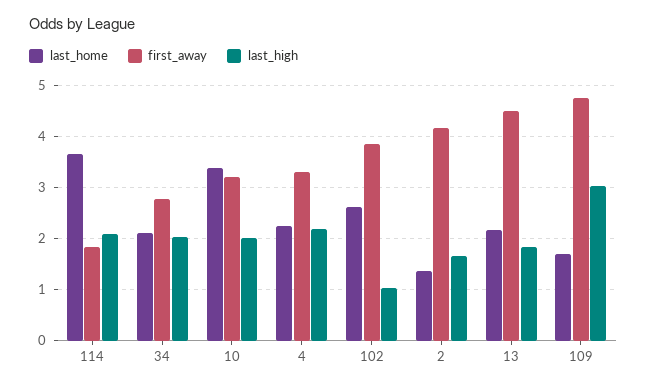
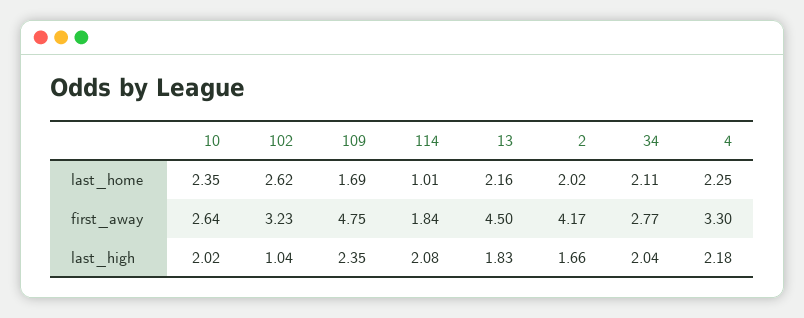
  {
    "last_home": {
-     "114": 3.6,
+     "114": 1.01,
      "34": 2.11,
-     "10": 3.4,
+     "10": 2.35,
      "4": 2.25,
      "102": 2.62,
-     "2": 1.4,
+     "2": 2.02,
      "13": 2.16,
      "109": 1.69
    },
    "first_away": {
      "114": 1.84,
      "34": 2.77,
-     "10": 3.2,
+     "10": 2.64,
      "4": 3.3,
-     "102": 3.8,
+     "102": 3.23,
      "2": 4.17,
      "13": 4.5,
      "109": 4.75
    },
    "last_high": {
      "114": 2.08,
      "34": 2.04,
      "10": 2.02,
      "4": 2.18,
      "102": 1.04,
      "2": 1.66,
      "13": 1.83,
-     "109": 3
+     "109": 2.35
    }
  }

